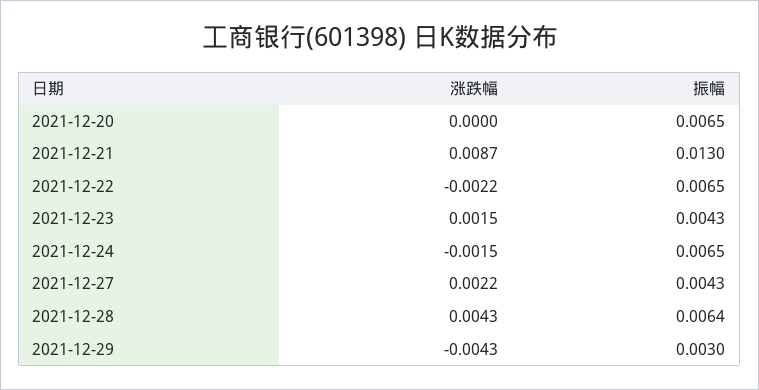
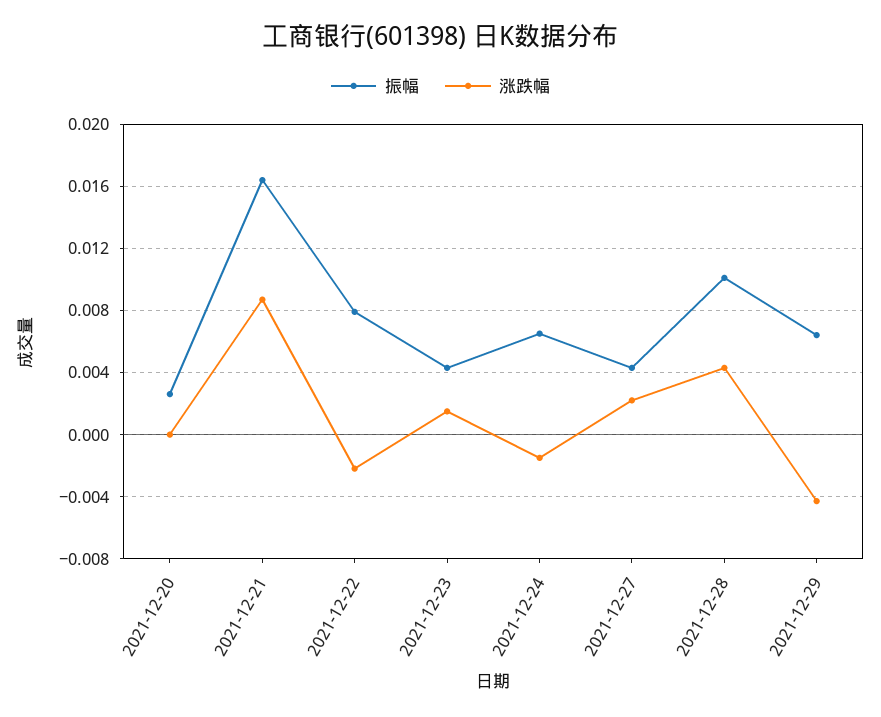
  {
    "涨跌幅": {
      "2021-12-20": 0,
      "2021-12-21": 0.0087,
      "2021-12-22": -0.0022,
      "2021-12-23": 0.0015,
      "2021-12-24": -0.0015,
      "2021-12-27": 0.0022,
      "2021-12-28": 0.0043,
      "2021-12-29": -0.0043
    },
    "振幅": {
-     "2021-12-20": 0.0065,
+     "2021-12-20": 0.0025,
-     "2021-12-21": 0.013,
+     "2021-12-21": 0.0165,
-     "2021-12-22": 0.0065,
+     "2021-12-22": 0.008,
      "2021-12-23": 0.0043,
      "2021-12-24": 0.0065,
      "2021-12-27": 0.0043,
-     "2021-12-28": 0.0064,
+     "2021-12-28": 0.01,
-     "2021-12-29": 0.003
+     "2021-12-29": 0.0065
    }
  }

